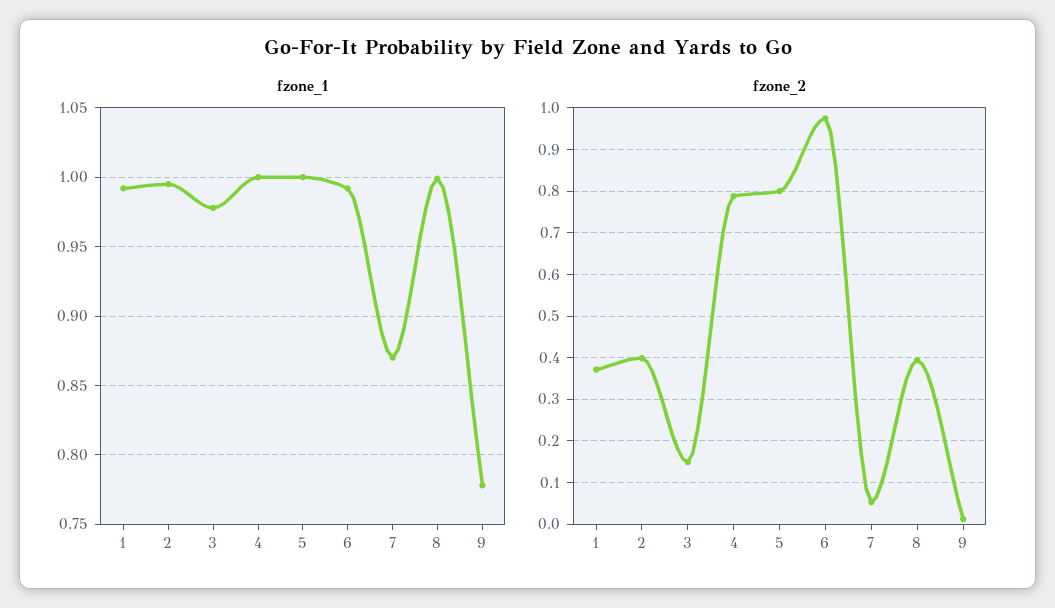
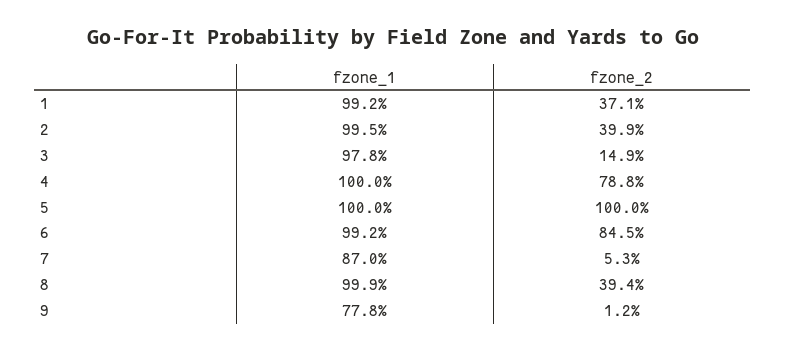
  {
    "fzone_1": {
      "1": 0.992,
      "2": 0.995,
      "3": 0.978,
      "4": 1,
      "5": 1,
      "6": 0.992,
      "7": 0.87,
      "8": 0.999,
      "9": 0.778
    },
    "fzone_2": {
      "1": 0.371,
      "2": 0.399,
      "3": 0.149,
      "4": 0.788,
-     "5": 0.8,
+     "5": 1,
-     "6": 0.98,
+     "6": 0.845,
      "7": 0.053,
      "8": 0.394,
      "9": 0.012
    }
  }

